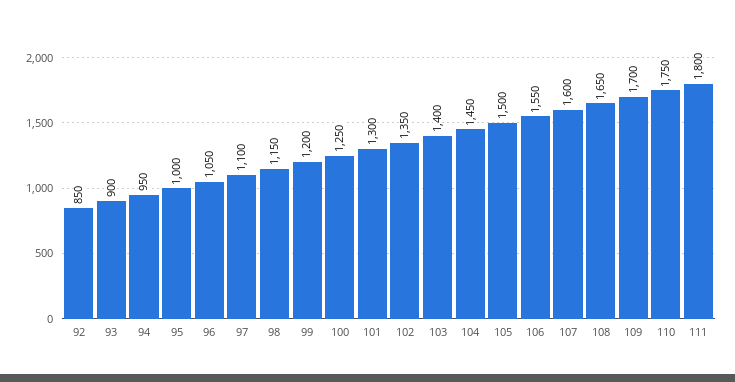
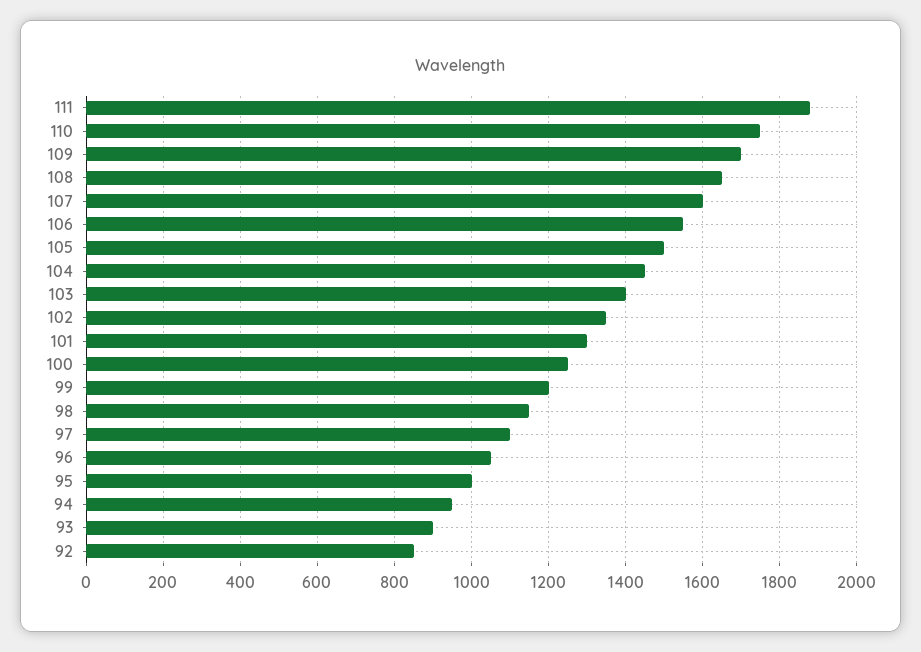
  {
    "92": 850,
    "93": 900,
    "94": 950,
    "95": 1000,
    "96": 1050,
    "97": 1100,
    "98": 1150,
    "99": 1200,
    "100": 1250,
    "101": 1300,
    "102": 1350,
    "103": 1400,
    "104": 1450,
    "105": 1500,
    "106": 1550,
    "107": 1600,
    "108": 1650,
    "109": 1700,
    "110": 1750,
-   "111": 1800
+   "111": 1880
  }

